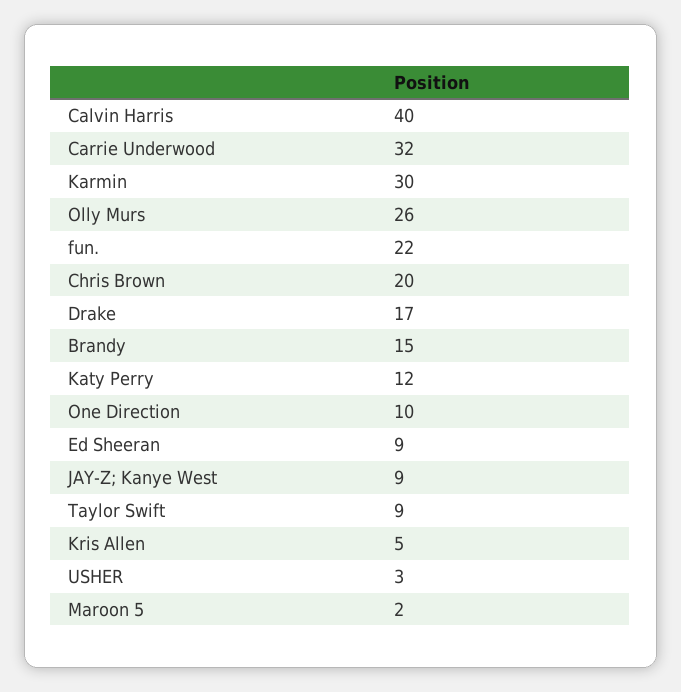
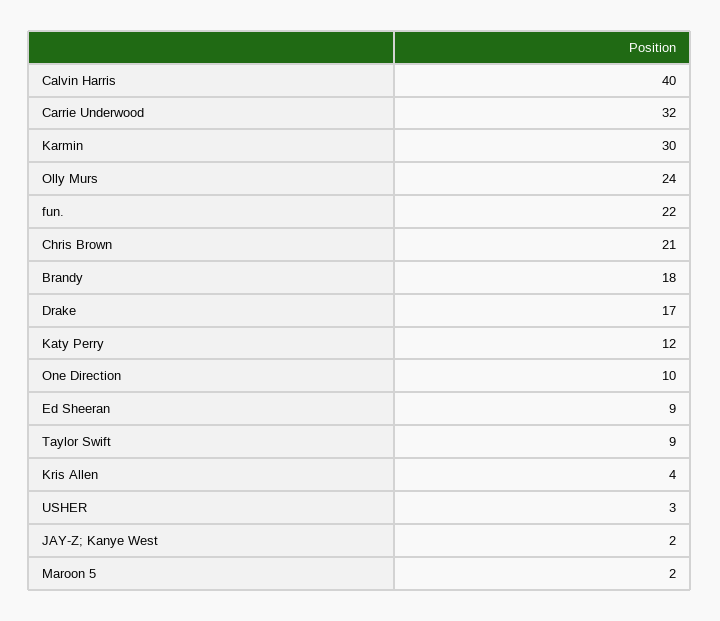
  {
    "Calvin Harris": 40,
    "Carrie Underwood": 32,
    "Karmin": 30,
-   "Olly Murs": 26,
+   "Olly Murs": 24,
    "fun.": 22,
-   "Chris Brown": 20,
+   "Chris Brown": 21,
    "Drake": 17,
-   "Brandy": 15,
+   "Brandy": 18,
    "Katy Perry": 12,
    "One Direction": 10,
    "Ed Sheeran": 9,
-   "JAY-Z; Kanye West": 9,
+   "JAY-Z; Kanye West": 2,
    "Taylor Swift": 9,
-   "Kris Allen": 5,
+   "Kris Allen": 4,
    "USHER": 3,
    "Maroon 5": 2
  }

